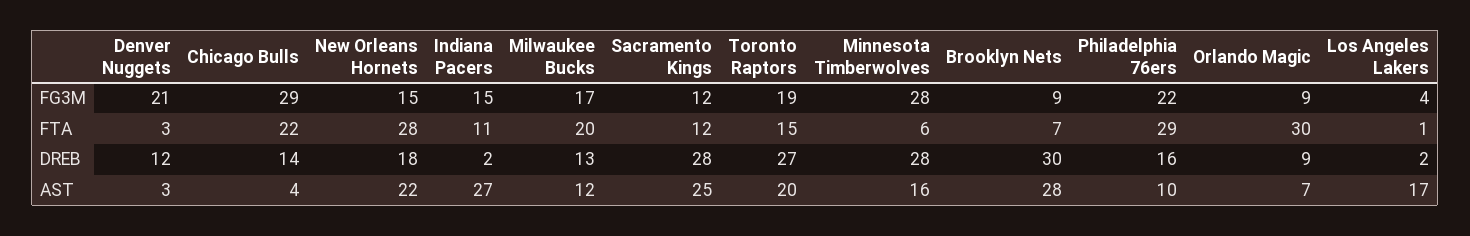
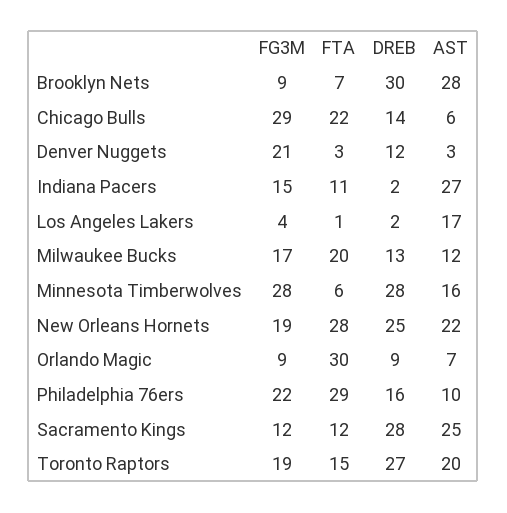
  {
    "Denver Nuggets": {
      "FG3M": 21,
      "FTA": 3,
      "DREB": 12,
      "AST": 3
    },
    "Chicago Bulls": {
      "FG3M": 29,
      "FTA": 22,
      "DREB": 14,
-     "AST": 4
+     "AST": 6
    },
    "New Orleans Hornets": {
-     "FG3M": 15,
+     "FG3M": 19,
      "FTA": 28,
-     "DREB": 18,
+     "DREB": 25,
      "AST": 22
    },
    "Indiana Pacers": {
      "FG3M": 15,
      "FTA": 11,
      "DREB": 2,
      "AST": 27
    },
    "Milwaukee Bucks": {
      "FG3M": 17,
      "FTA": 20,
      "DREB": 13,
      "AST": 12
    },
    "Sacramento Kings": {
      "FG3M": 12,
      "FTA": 12,
      "DREB": 28,
      "AST": 25
    },
    "Toronto Raptors": {
      "FG3M": 19,
      "FTA": 15,
      "DREB": 27,
      "AST": 20
    },
    "Minnesota Timberwolves": {
      "FG3M": 28,
      "FTA": 6,
      "DREB": 28,
      "AST": 16
    },
    "Brooklyn Nets": {
      "FG3M": 9,
      "FTA": 7,
      "DREB": 30,
      "AST": 28
    },
    "Philadelphia 76ers": {
      "FG3M": 22,
      "FTA": 29,
      "DREB": 16,
      "AST": 10
    },
    "Orlando Magic": {
      "FG3M": 9,
      "FTA": 30,
      "DREB": 9,
      "AST": 7
    },
    "Los Angeles Lakers": {
      "FG3M": 4,
      "FTA": 1,
      "DREB": 2,
      "AST": 17
    }
  }

